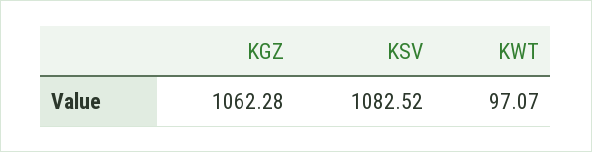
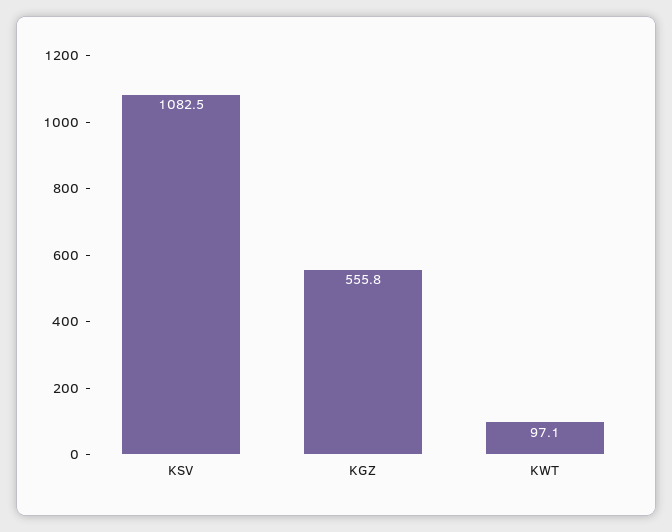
  {
-   "KGZ": 1062.28,
+   "KGZ": 555.8,
    "KSV": 1082.52,
    "KWT": 97.07
  }

